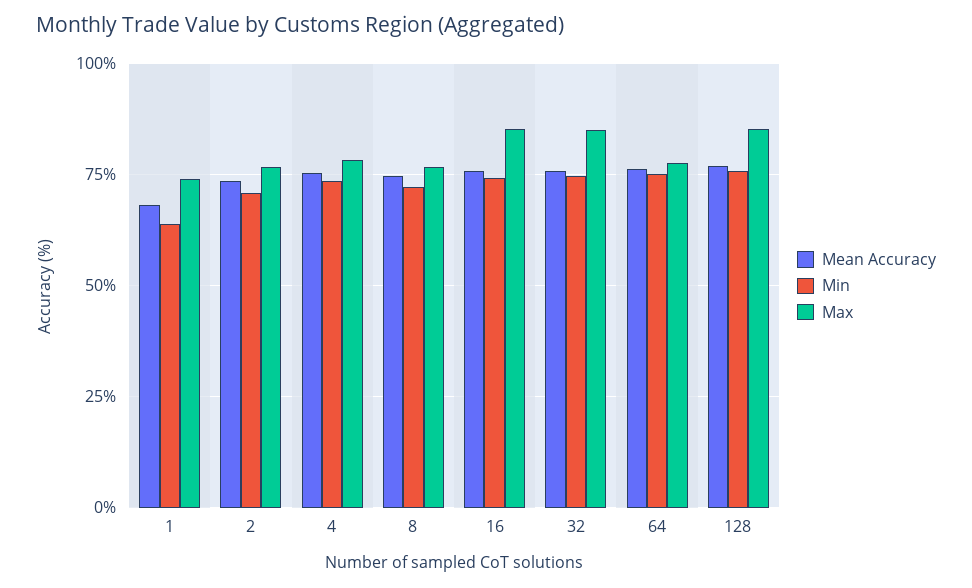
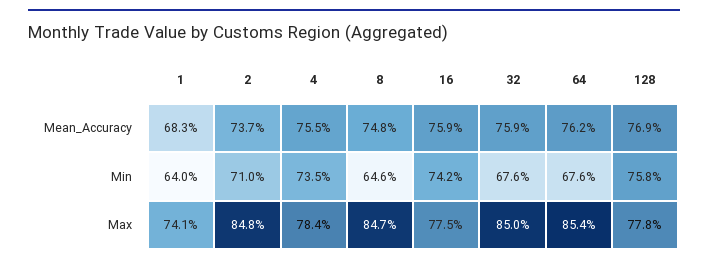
  {
    "Mean Accuracy": {
      "1": 68.3,
      "2": 73.7,
      "4": 75.5,
      "8": 74.8,
      "16": 75.9,
      "32": 75.9,
      "64": 76.2,
      "128": 76.9
    },
    "Min": {
      "1": 64,
      "2": 71,
      "4": 73.5,
-     "8": 72.5,
+     "8": 64.6,
      "16": 74.2,
-     "32": 75,
+     "32": 67.6,
-     "64": 75,
+     "64": 67.6,
      "128": 75.8
    },
    "Max": {
      "1": 74.1,
-     "2": 77.5,
+     "2": 84.8,
      "4": 78.4,
-     "8": 77.5,
+     "8": 84.7,
-     "16": 85,
+     "16": 77.5,
      "32": 85,
-     "64": 77.5,
+     "64": 85.4,
-     "128": 85
+     "128": 77.8
    }
  }

